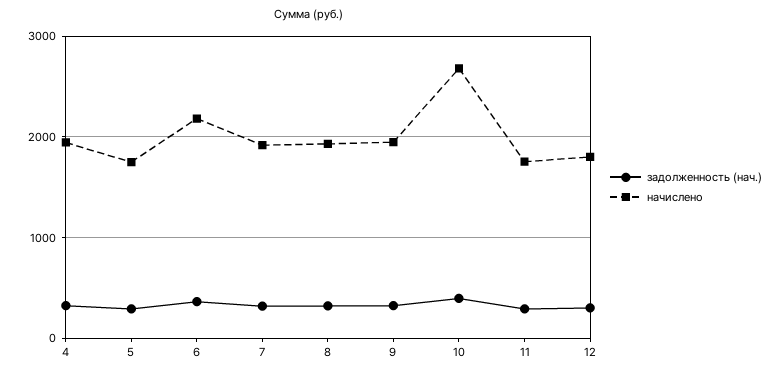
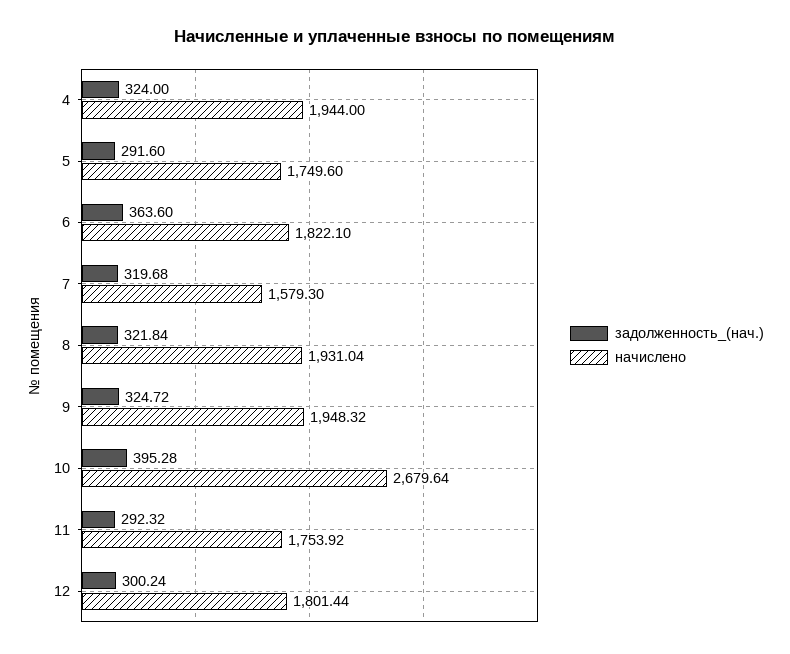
  {
    "задолженность (нач.)": {
      "4": 324,
      "5": 291.6,
      "6": 363.6,
      "7": 319.68,
      "8": 321.84,
      "9": 324.72,
      "10": 395.28,
      "11": 292.32,
      "12": 300.24
    },
    "начислено": {
      "4": 1944,
      "5": 1749.6,
-     "6": 2200,
+     "6": 1822.1,
-     "7": 1900,
+     "7": 1579.3,
      "8": 1931.04,
      "9": 1948.32,
      "10": 2679.64,
      "11": 1753.92,
      "12": 1801.44
    }
  }

